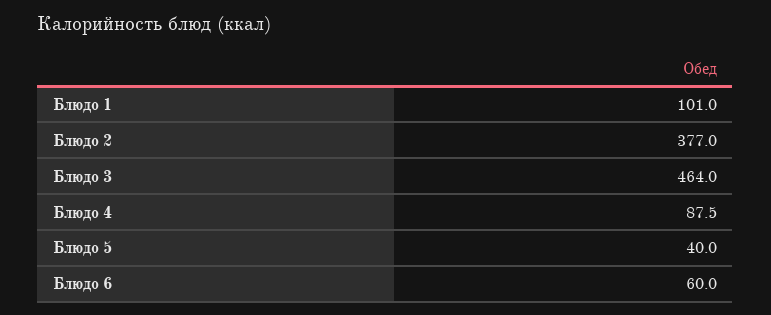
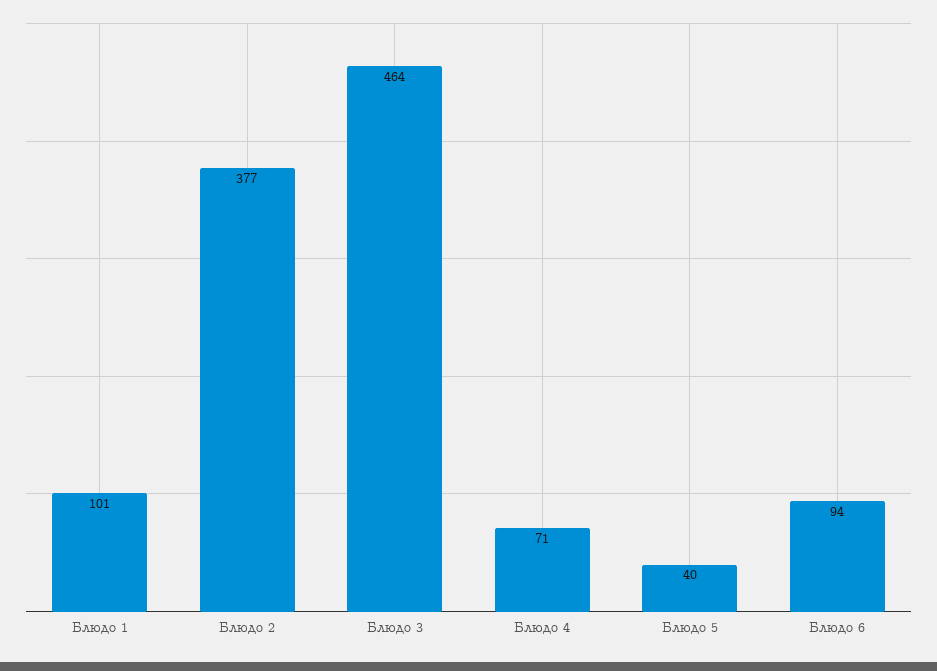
  {
    "Блюдо 1": 101,
    "Блюдо 2": 377,
    "Блюдо 3": 464,
-   "Блюдо 4": 87.5,
+   "Блюдо 4": 71,
    "Блюдо 5": 40,
-   "Блюдо 6": 60
+   "Блюдо 6": 94
  }

